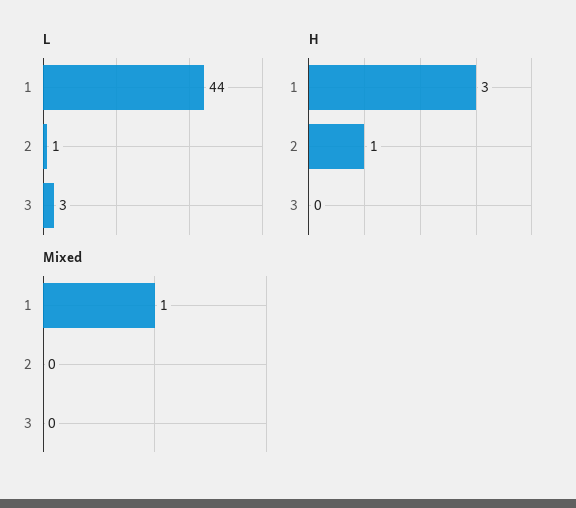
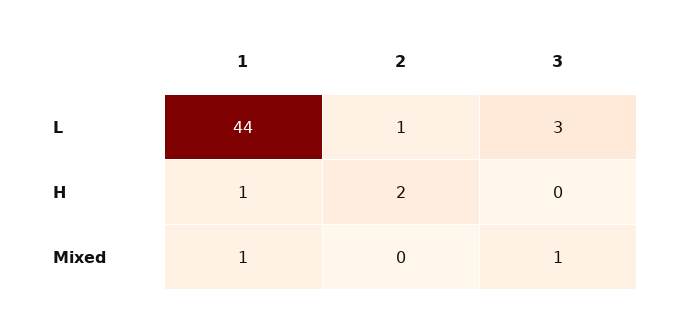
  {
    "L": {
      "1": 44,
      "2": 1,
      "3": 3
    },
    "H": {
-     "1": 3,
+     "1": 1,
-     "2": 1,
+     "2": 2,
      "3": 0
    },
    "Mixed": {
      "1": 1,
      "2": 0,
-     "3": 0
+     "3": 1
    }
  }

